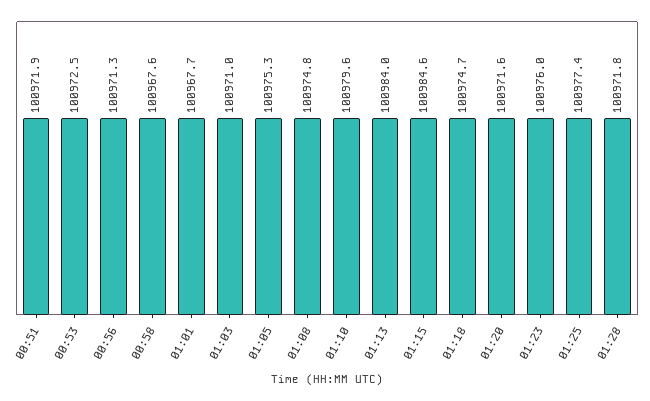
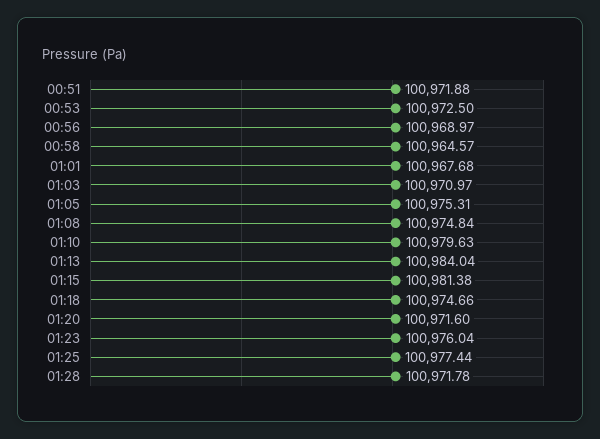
  {
    "00:51": 100971.88,
    "00:53": 100972.5,
-   "00:56": 100971.3,
+   "00:56": 100968.97,
-   "00:58": 100967.6,
+   "00:58": 100964.57,
    "01:01": 100967.68,
    "01:03": 100970.97,
    "01:05": 100975.31,
    "01:08": 100974.84,
    "01:10": 100979.63,
    "01:13": 100984.04,
-   "01:15": 100984.6,
+   "01:15": 100981.38,
    "01:18": 100974.66,
    "01:20": 100971.6,
    "01:23": 100976.04,
    "01:25": 100977.44,
    "01:28": 100971.78
  }

